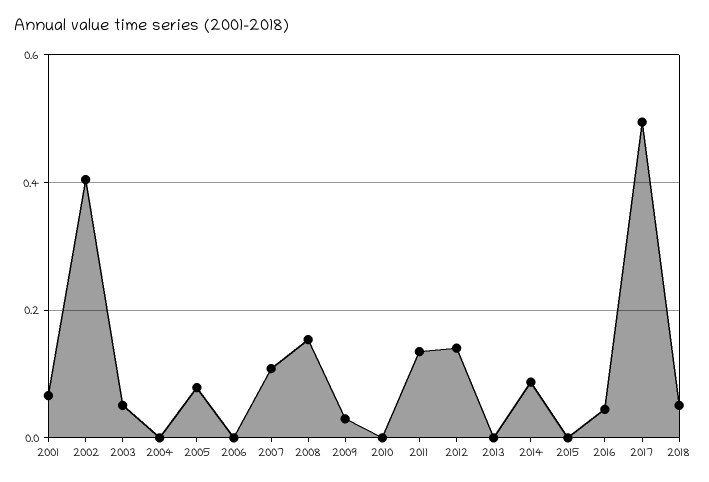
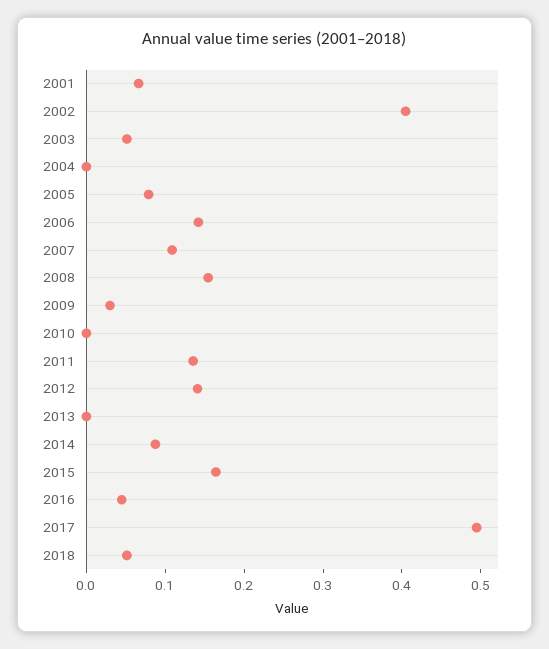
  {
    "2001": 0.06,
    "2002": 0.4,
    "2003": 0.06,
    "2004": 0,
    "2005": 0.08,
-   "2006": 0,
+   "2006": 0.14,
    "2007": 0.1,
    "2008": 0.16,
    "2009": 0.02,
    "2010": 0,
    "2011": 0.14,
    "2012": 0.14,
    "2013": 0,
    "2014": 0.08,
-   "2015": 0,
+   "2015": 0.16,
    "2016": 0.04,
    "2017": 0.5,
    "2018": 0.06
  }

